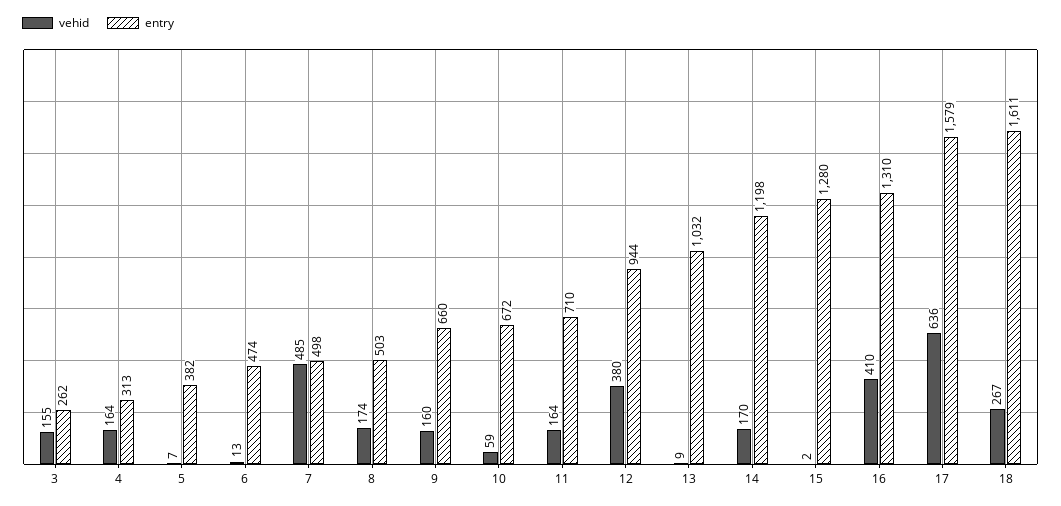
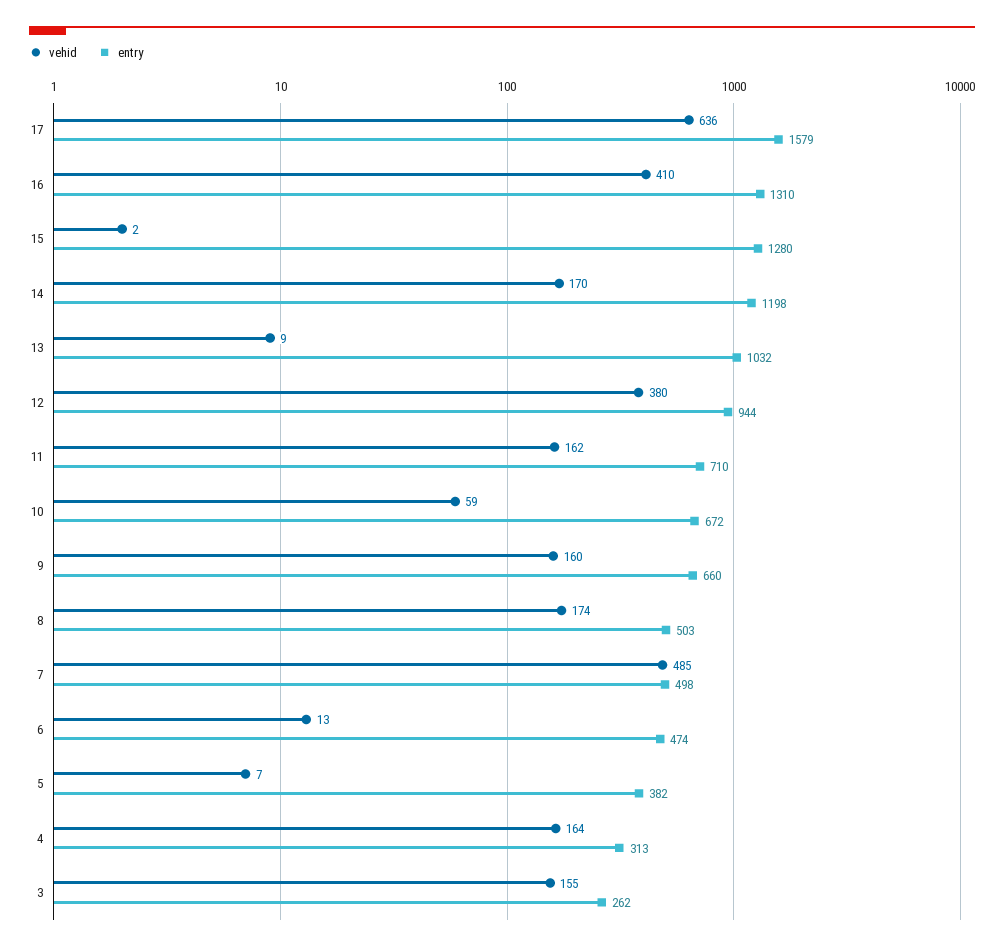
  {
    "vehid": {
      "3": 155,
      "4": 164,
      "5": 7,
      "6": 13,
      "7": 485,
      "8": 174,
      "9": 160,
      "10": 59,
-     "11": 164,
+     "11": 162,
      "12": 380,
      "13": 9,
      "14": 170,
      "15": 2,
      "16": 410,
-     "17": 636,
+     "17": 636
-     "18": 267
    },
    "entry": {
      "3": 262,
      "4": 313,
      "5": 382,
      "6": 474,
      "7": 498,
      "8": 503,
      "9": 660,
      "10": 672,
      "11": 710,
      "12": 944,
      "13": 1032,
      "14": 1198,
      "15": 1280,
      "16": 1310,
-     "17": 1579,
+     "17": 1579
-     "18": 1611
    }
  }

